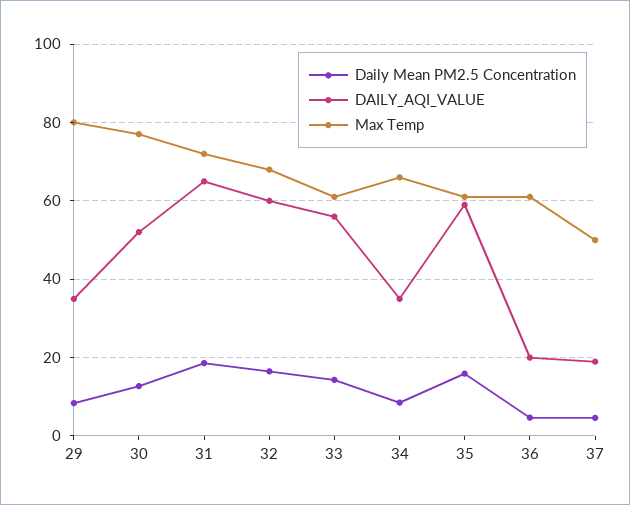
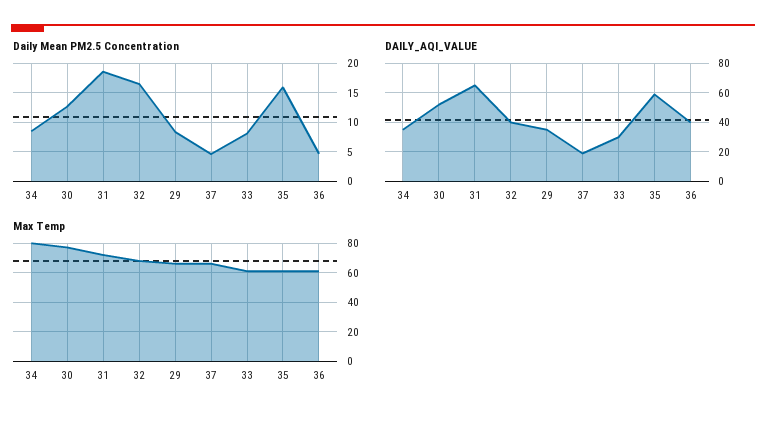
  {
    "Daily Mean PM2.5 Concentration": {
      "29": 8,
      "30": 12,
      "31": 18,
      "32": 16,
-     "33": 14,
+     "33": 7.5,
      "34": 8,
      "35": 16,
      "36": 4,
      "37": 4
    },
    "DAILY_AQI_VALUE": {
      "29": 36,
      "30": 52,
      "31": 66,
-     "32": 60,
+     "32": 40,
-     "33": 56,
+     "33": 30,
      "34": 36,
      "35": 60,
-     "36": 20,
+     "36": 40,
      "37": 20
    },
    "Max Temp": {
-     "29": 80,
+     "29": 65,
      "30": 78,
      "31": 72,
      "32": 68,
      "33": 62,
-     "34": 66,
+     "34": 80,
      "35": 62,
      "36": 62,
-     "37": 50
+     "37": 65
    }
  }

